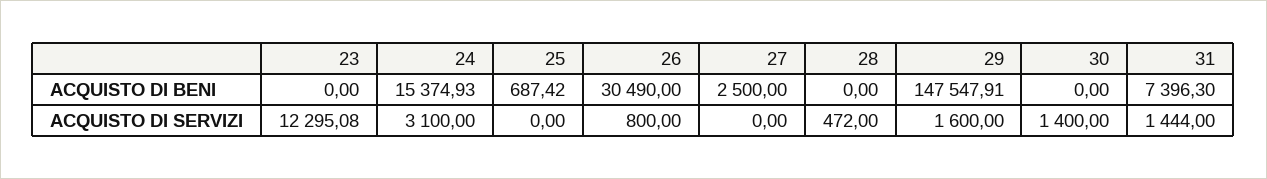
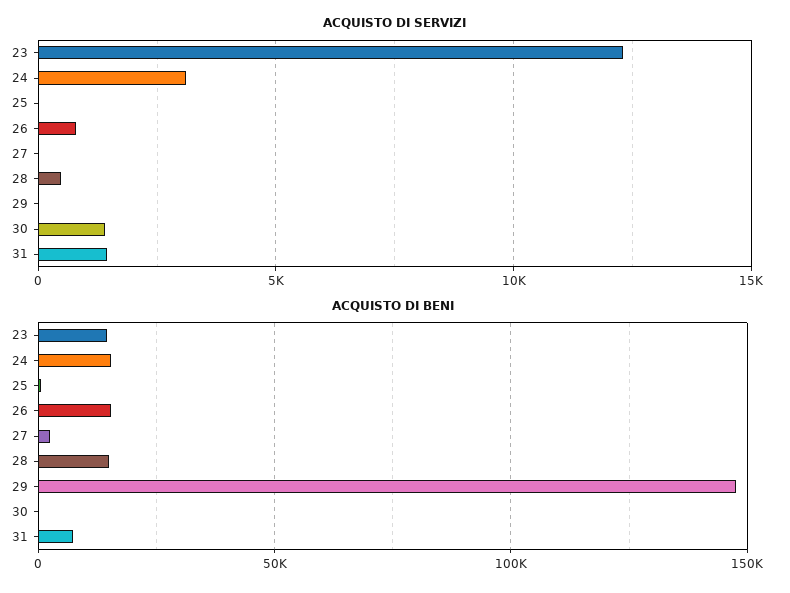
  {
    "ACQUISTO DI BENI": {
-     "23": 0,
+     "23": 15000,
      "24": 15374.93,
      "25": 687.42,
-     "26": 30490,
+     "26": 15000,
      "27": 2500,
-     "28": 0,
+     "28": 15000,
      "29": 147547.91,
      "30": 0,
      "31": 7396.3
    },
    "ACQUISTO DI SERVIZI": {
      "23": 12295.08,
      "24": 3100,
      "25": 0,
      "26": 800,
      "27": 0,
      "28": 472,
-     "29": 1600,
+     "29": 0,
      "30": 1400,
      "31": 1444
    }
  }

